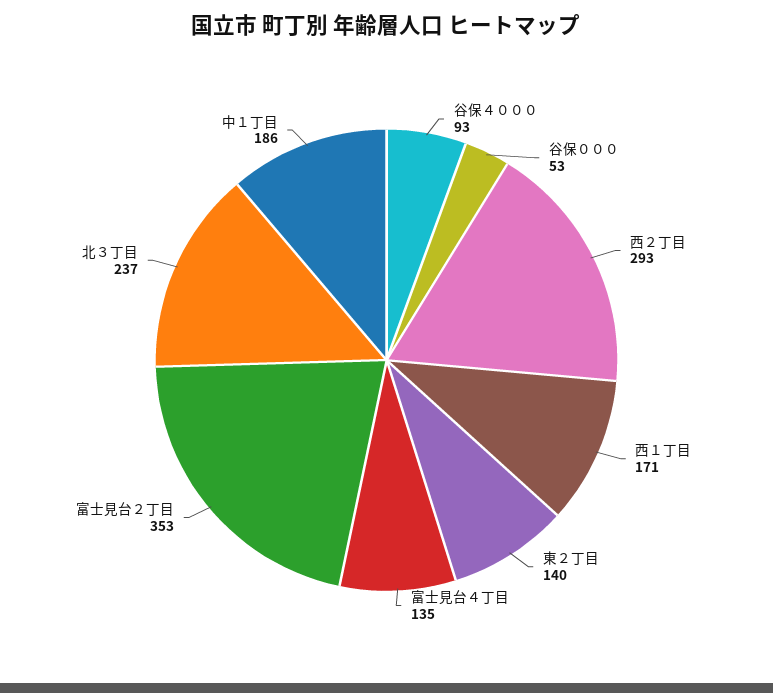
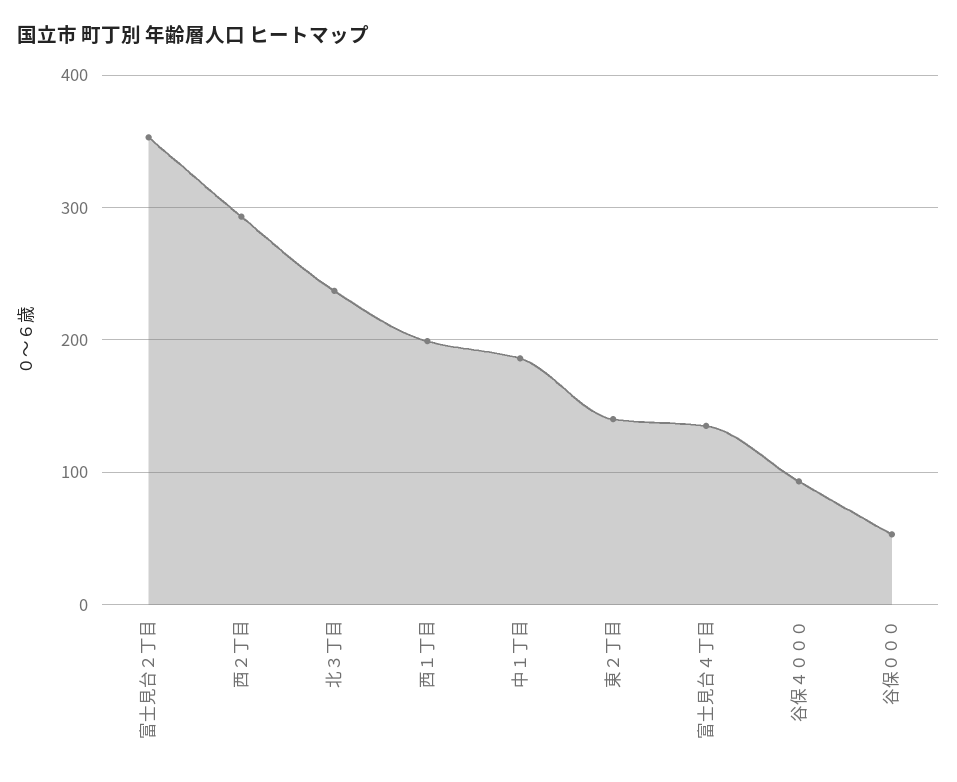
  {
    "谷保４０００": 93,
    "谷保０００": 53,
    "西２丁目": 293,
-   "西１丁目": 171,
+   "西１丁目": 200,
    "東２丁目": 140,
    "富士見台４丁目": 135,
    "富士見台２丁目": 353,
    "北３丁目": 237,
    "中１丁目": 186
  }

